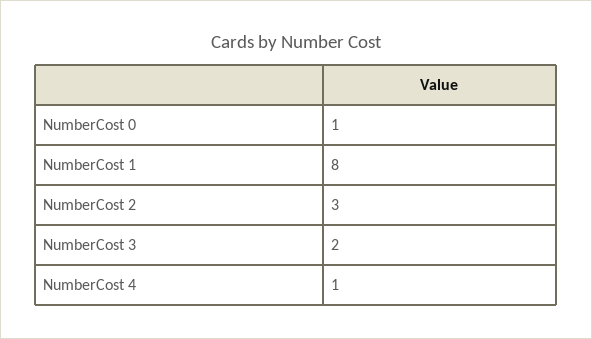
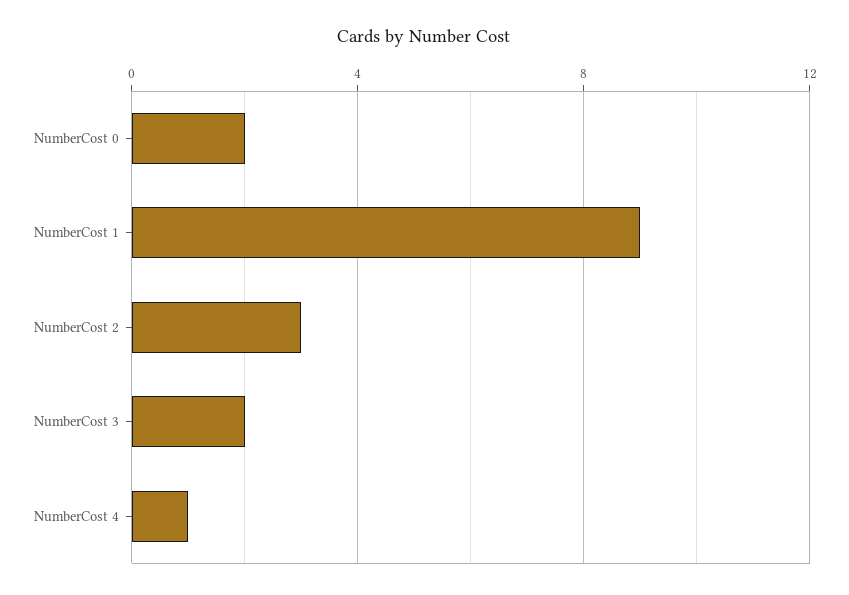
  {
-   "NumberCost 0": 1,
+   "NumberCost 0": 2,
-   "NumberCost 1": 8,
+   "NumberCost 1": 9,
    "NumberCost 2": 3,
    "NumberCost 3": 2,
    "NumberCost 4": 1
  }

